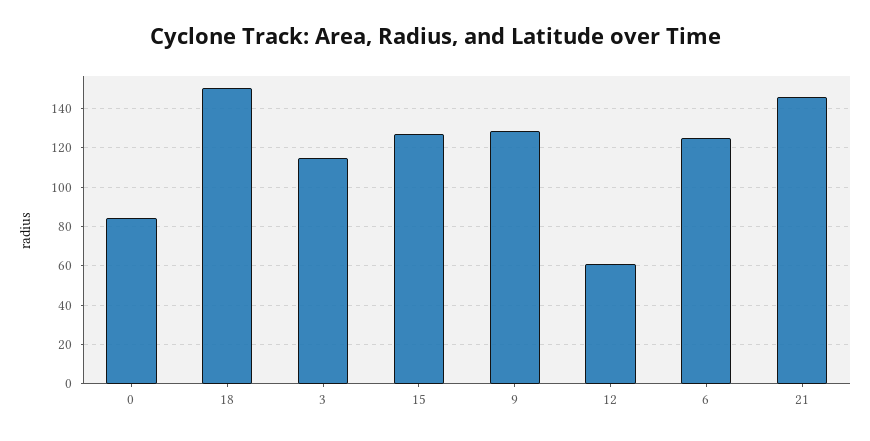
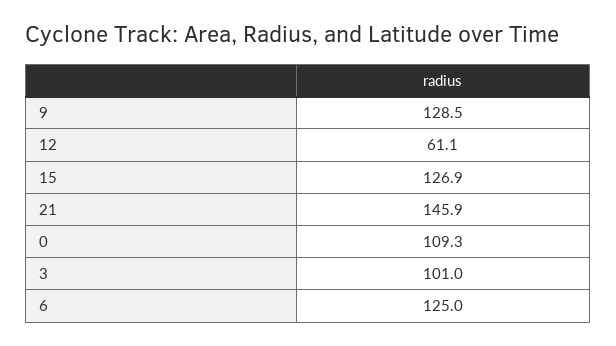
  {
-   "0": 85,
+   "0": 109.3,
-   "18": 150,
-   "3": 115,
+   "3": 101,
    "15": 126.9,
    "9": 128.5,
    "12": 61.1,
    "6": 125,
    "21": 145.9
  }

